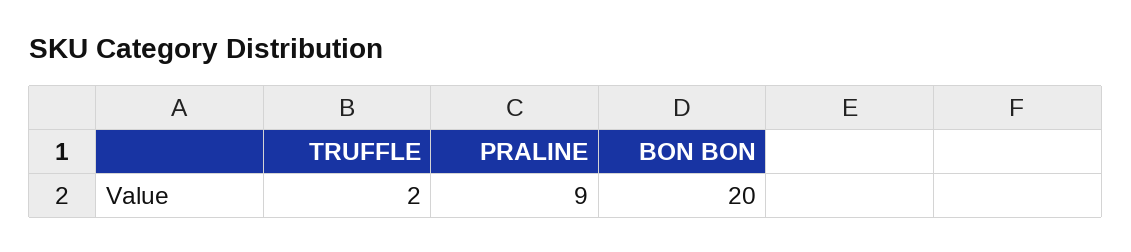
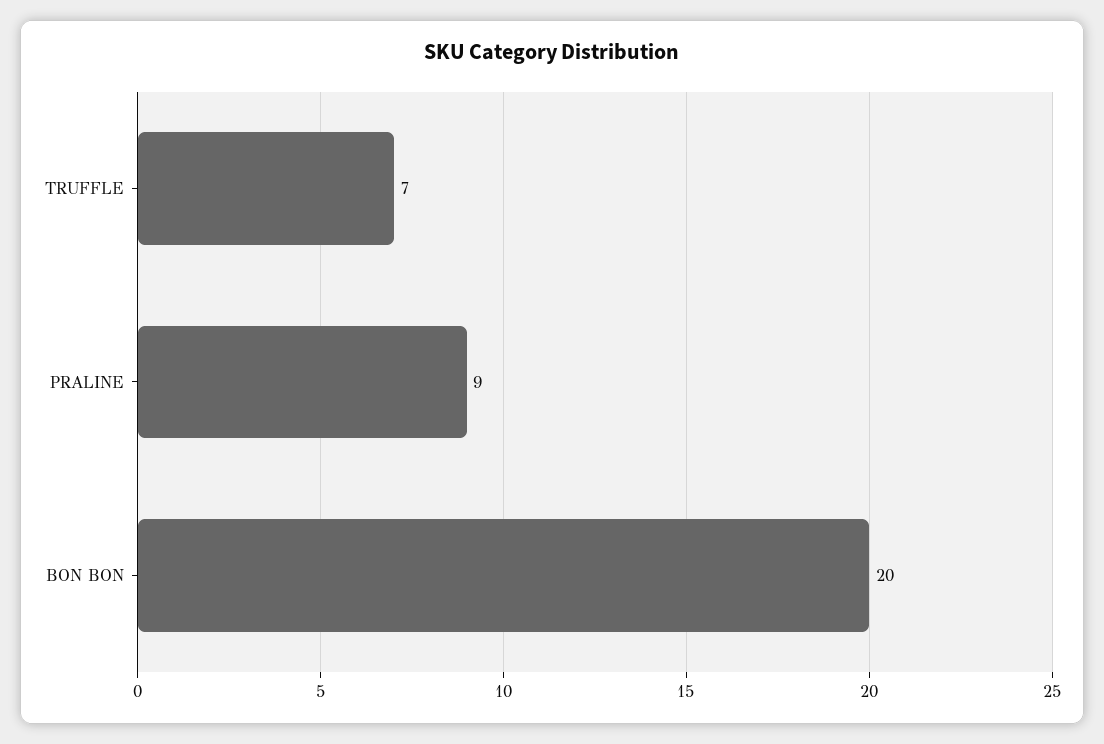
  {
-   "TRUFFLE": 2,
+   "TRUFFLE": 7,
    "PRALINE": 9,
    "BON BON": 20
  }

